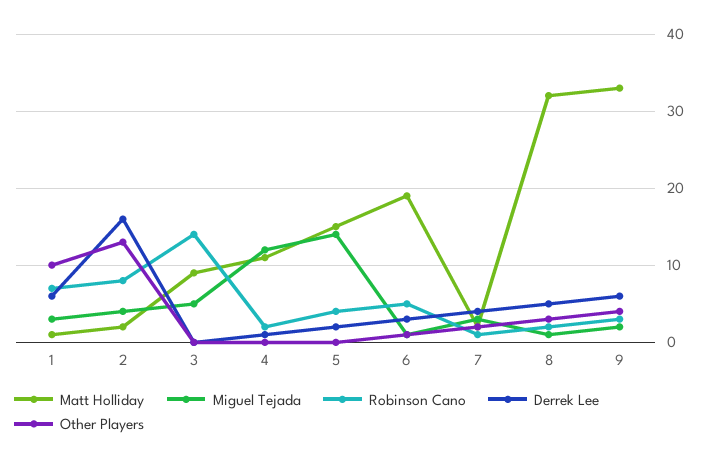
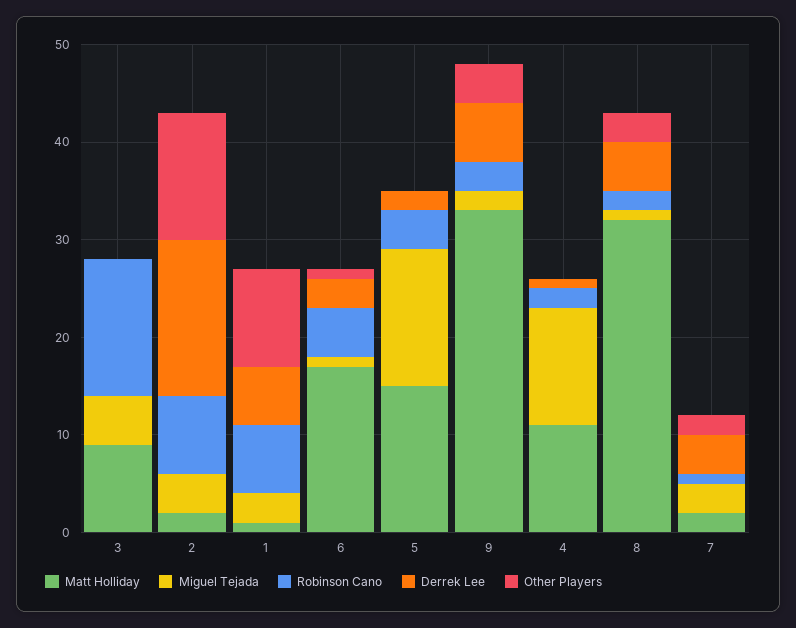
  {
    "Matt Holliday": {
      "1": 1,
      "2": 2,
      "3": 9,
      "4": 11,
      "5": 15,
-     "6": 19,
+     "6": 17,
      "7": 2,
      "8": 32,
      "9": 33
    },
    "Miguel Tejada": {
      "1": 3,
      "2": 4,
      "3": 5,
      "4": 12,
      "5": 14,
      "6": 1,
      "7": 3,
      "8": 1,
      "9": 2
    },
    "Robinson Cano": {
      "1": 7,
      "2": 8,
      "3": 14,
      "4": 2,
      "5": 4,
      "6": 5,
      "7": 1,
      "8": 2,
      "9": 3
    },
    "Derrek Lee": {
      "1": 6,
      "2": 16,
      "3": 0,
      "4": 1,
      "5": 2,
      "6": 3,
      "7": 4,
      "8": 5,
      "9": 6
    },
    "Other Players": {
      "1": 10,
      "2": 13,
      "3": 0,
      "4": 0,
      "5": 0,
      "6": 1,
      "7": 2,
      "8": 3,
      "9": 4
    }
  }

